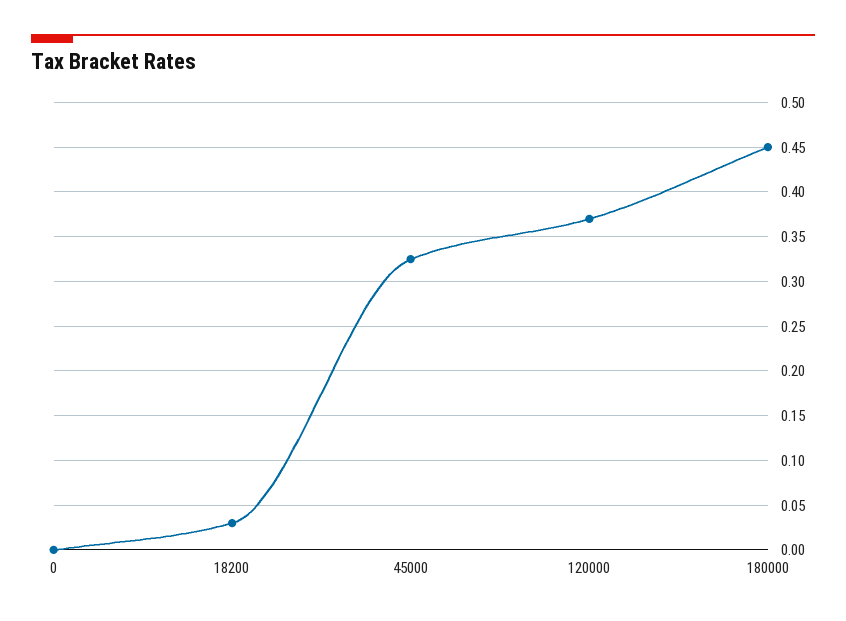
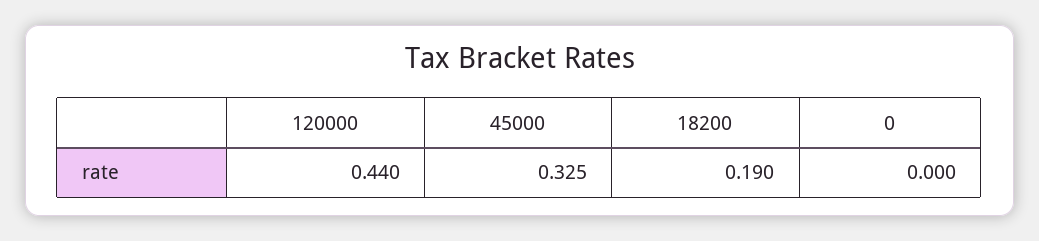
  {
    "0": 0,
-   "18200": 0.03,
+   "18200": 0.19,
    "45000": 0.325,
-   "120000": 0.37,
+   "120000": 0.44
-   "180000": 0.45
  }

